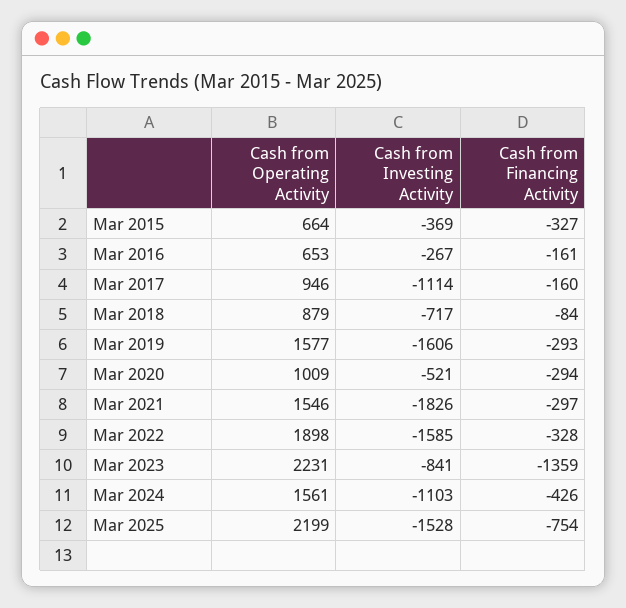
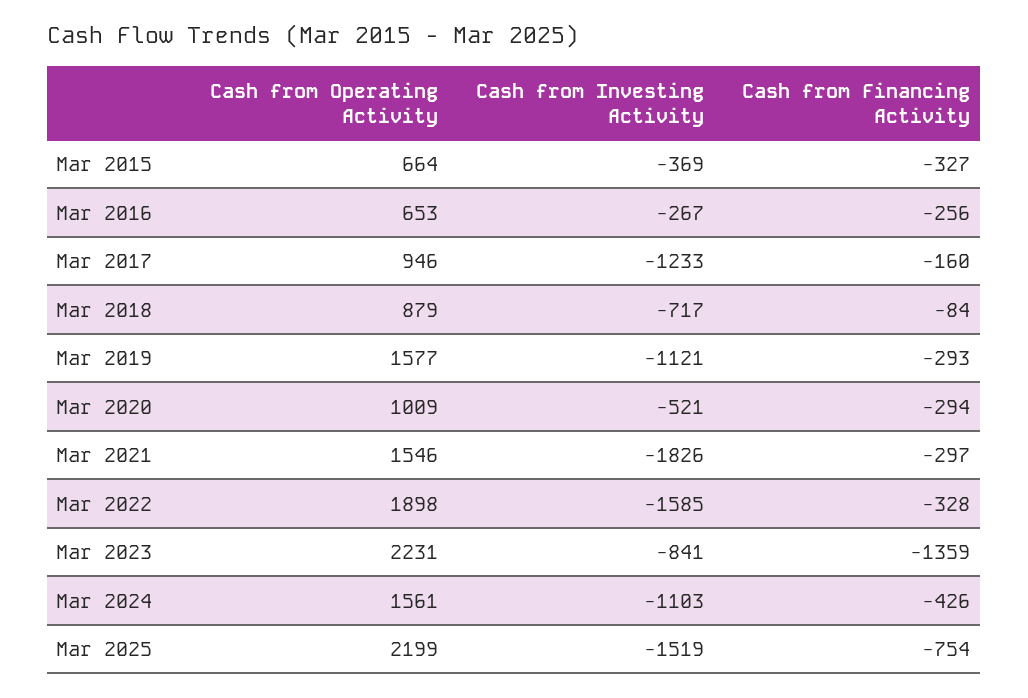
  {
    "Cash from Operating Activity": {
      "Mar 2015": 664,
      "Mar 2016": 653,
      "Mar 2017": 946,
      "Mar 2018": 879,
      "Mar 2019": 1577,
      "Mar 2020": 1009,
      "Mar 2021": 1546,
      "Mar 2022": 1898,
      "Mar 2023": 2231,
      "Mar 2024": 1561,
      "Mar 2025": 2199
    },
    "Cash from Investing Activity": {
      "Mar 2015": -369,
      "Mar 2016": -267,
-     "Mar 2017": -1114,
+     "Mar 2017": -1233,
      "Mar 2018": -717,
-     "Mar 2019": -1606,
+     "Mar 2019": -1121,
      "Mar 2020": -521,
      "Mar 2021": -1826,
      "Mar 2022": -1585,
      "Mar 2023": -841,
      "Mar 2024": -1103,
-     "Mar 2025": -1528
+     "Mar 2025": -1519
    },
    "Cash from Financing Activity": {
      "Mar 2015": -327,
-     "Mar 2016": -161,
+     "Mar 2016": -256,
      "Mar 2017": -160,
      "Mar 2018": -84,
      "Mar 2019": -293,
      "Mar 2020": -294,
      "Mar 2021": -297,
      "Mar 2022": -328,
      "Mar 2023": -1359,
      "Mar 2024": -426,
      "Mar 2025": -754
    }
  }

